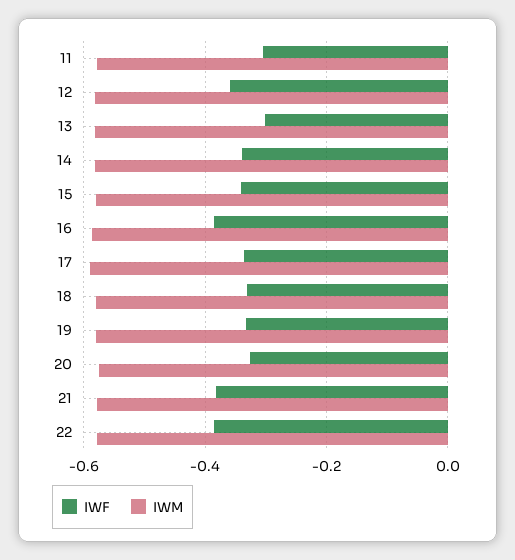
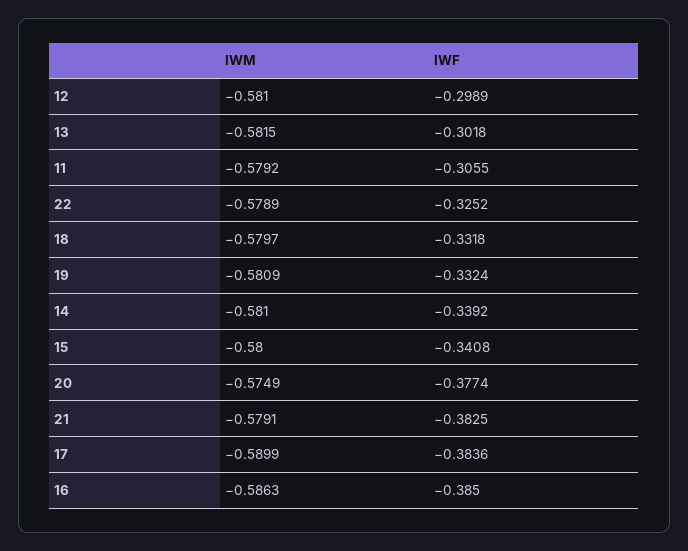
  {
    "IWF": {
      "11": -0.3055,
-     "12": -0.36,
+     "12": -0.2989,
      "13": -0.3018,
      "14": -0.3392,
      "15": -0.3408,
      "16": -0.385,
-     "17": -0.34,
+     "17": -0.3836,
      "18": -0.3318,
      "19": -0.3324,
-     "20": -0.32,
+     "20": -0.3774,
      "21": -0.3825,
-     "22": -0.38
+     "22": -0.3252
    },
    "IWM": {
      "11": -0.5792,
      "12": -0.581,
      "13": -0.5815,
      "14": -0.581,
      "15": -0.58,
      "16": -0.5863,
      "17": -0.5899,
      "18": -0.5797,
      "19": -0.5809,
      "20": -0.5749,
      "21": -0.5791,
      "22": -0.5789
    }
  }

